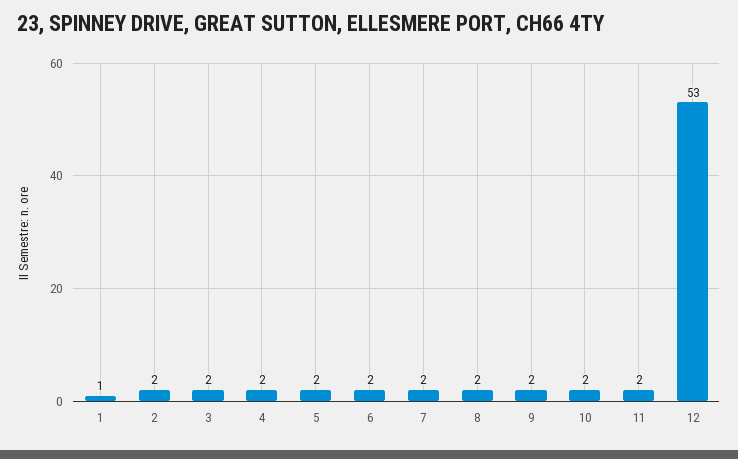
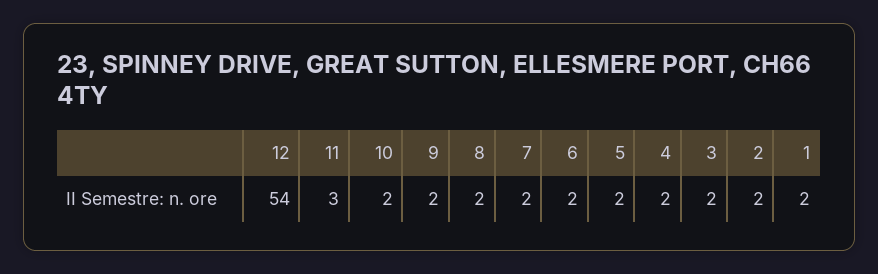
  {
-   "1": 1,
+   "1": 2,
    "2": 2,
    "3": 2,
    "4": 2,
    "5": 2,
    "6": 2,
    "7": 2,
    "8": 2,
    "9": 2,
    "10": 2,
-   "11": 2,
+   "11": 3,
-   "12": 53
+   "12": 54
  }

